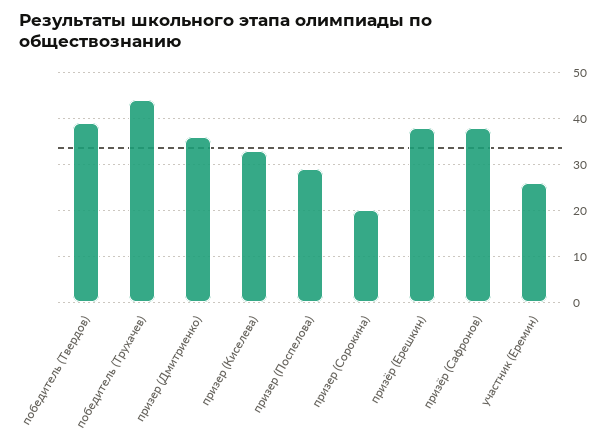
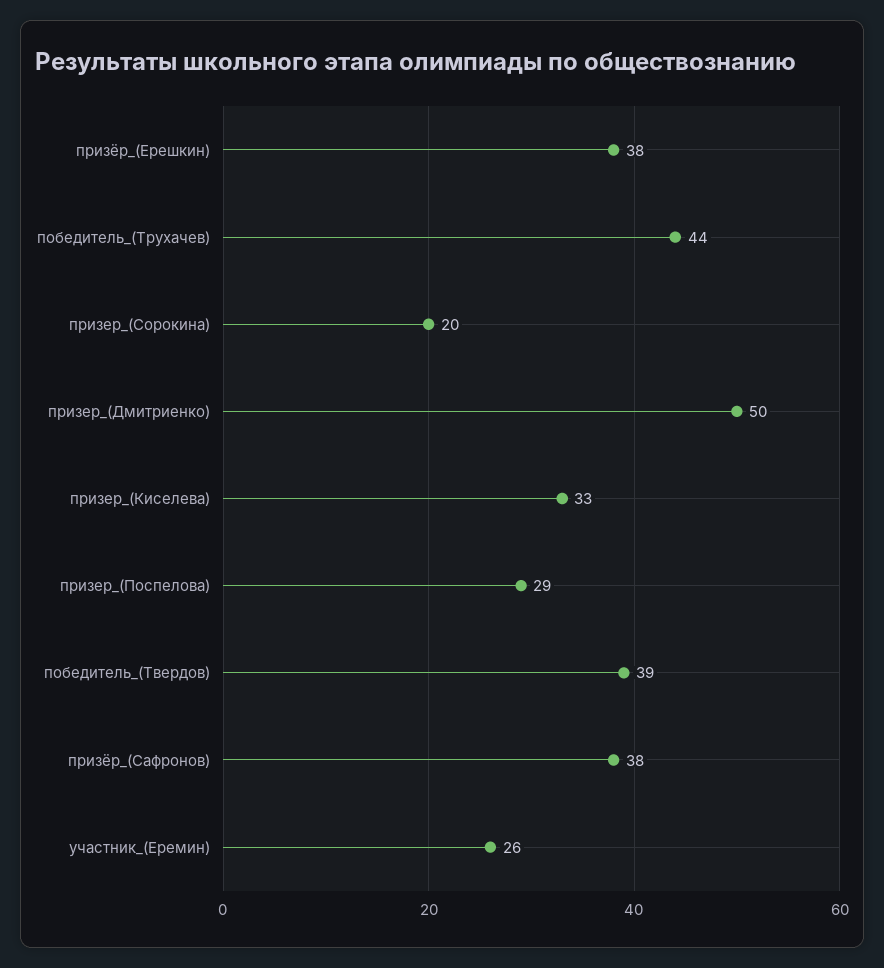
  {
    "победитель (Твердов)": 39,
    "победитель (Трухачев)": 44,
-   "призер (Дмитриенко)": 35,
+   "призер (Дмитриенко)": 50,
    "призер (Киселева)": 33,
    "призер (Поспелова)": 29,
    "призер (Сорокина)": 20,
    "призёр (Ерешкин)": 38,
    "призёр (Сафронов)": 38,
    "участник (Еремин)": 26
  }

